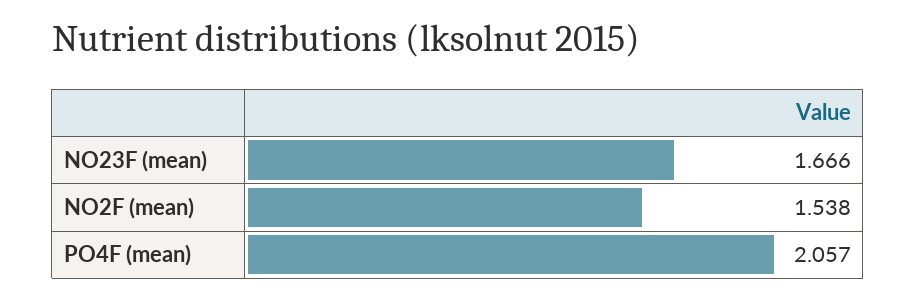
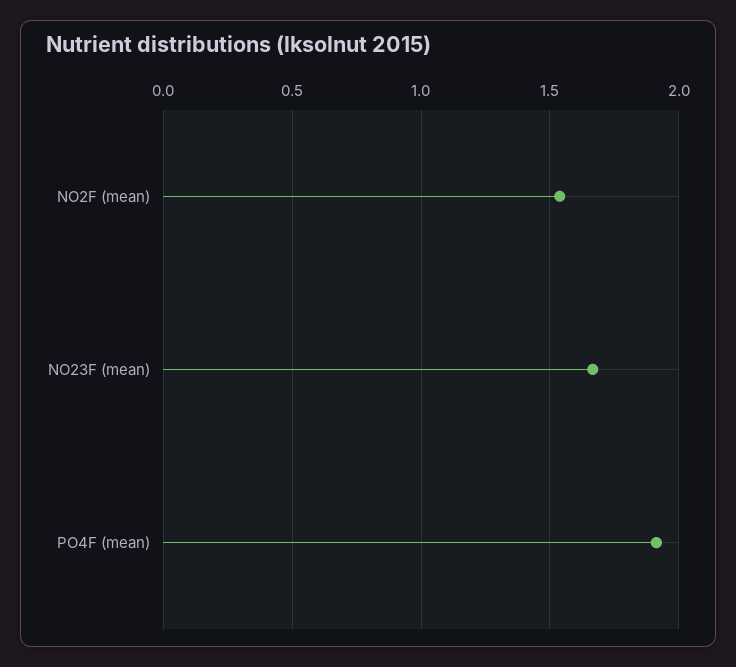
  {
    "NO23F (mean)": 1.666,
    "NO2F (mean)": 1.538,
-   "PO4F (mean)": 2.057
+   "PO4F (mean)": 1.9
  }

